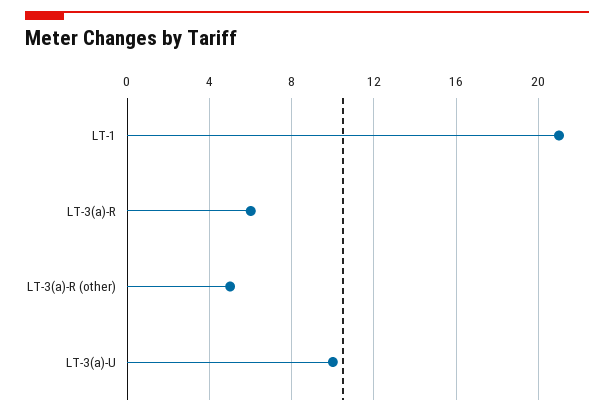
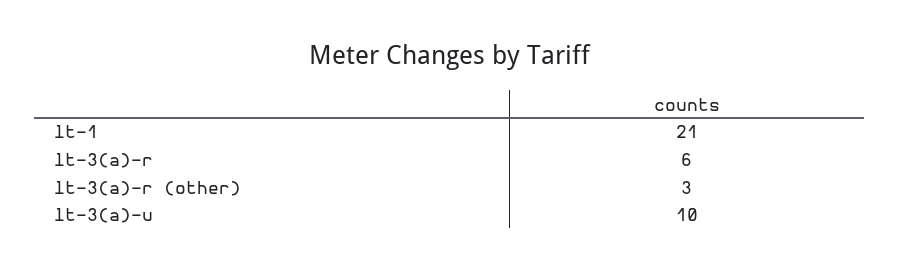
  {
    "LT-1": 21,
    "LT-3(a)-R": 6,
-   "LT-3(a)-R (other)": 5,
+   "LT-3(a)-R (other)": 3,
    "LT-3(a)-U": 10
  }

